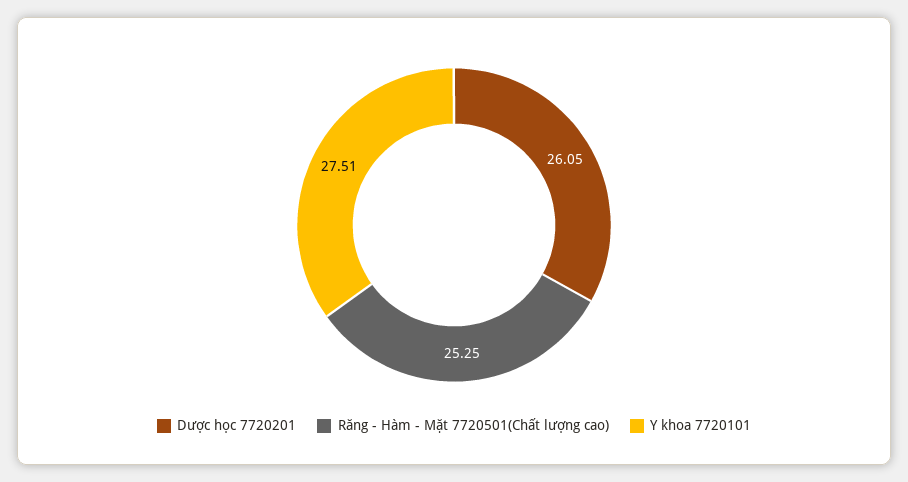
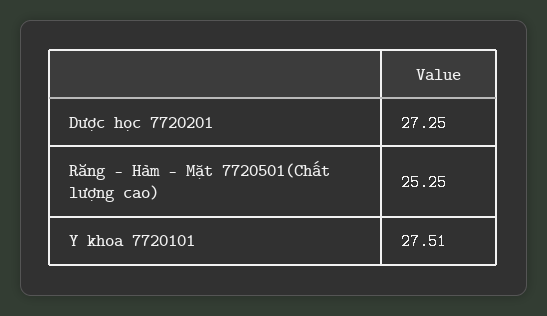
  {
-   "Dược học 7720201": 26.05,
+   "Dược học 7720201": 27.25,
    "Răng - Hàm - Mặt 7720501(Chất lượng cao)": 25.25,
    "Y khoa 7720101": 27.51
  }

